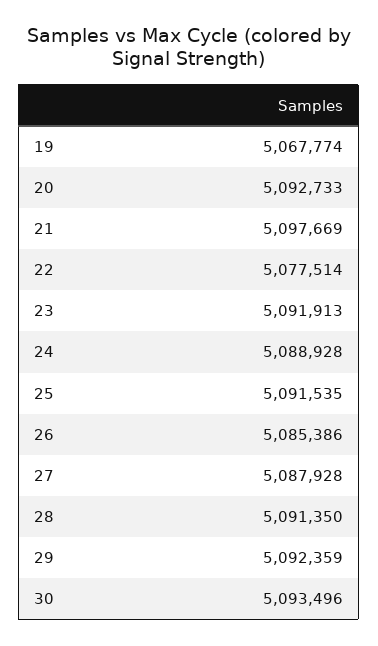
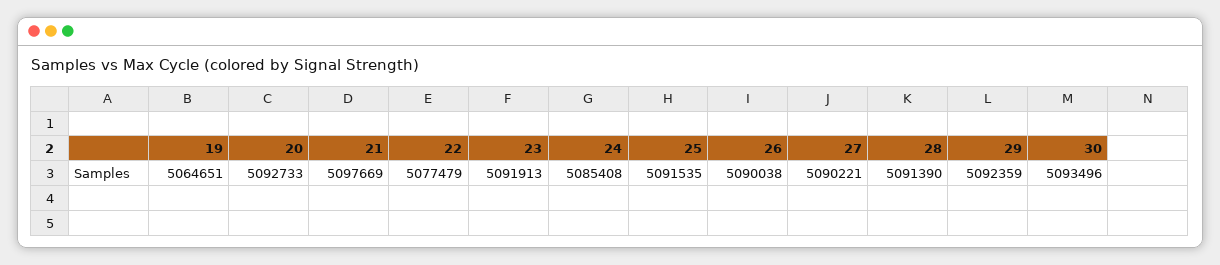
  {
-   "19": 5067774,
+   "19": 5064651,
    "20": 5092733,
    "21": 5097669,
-   "22": 5077514,
+   "22": 5077479,
    "23": 5091913,
-   "24": 5088928,
+   "24": 5085408,
    "25": 5091535,
-   "26": 5085386,
+   "26": 5090038,
-   "27": 5087928,
+   "27": 5090221,
-   "28": 5091350,
+   "28": 5091390,
    "29": 5092359,
    "30": 5093496
  }

